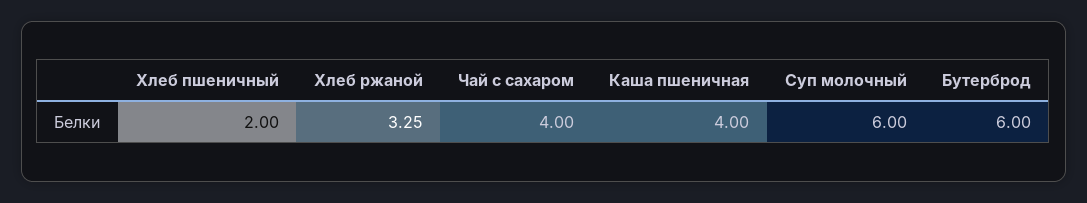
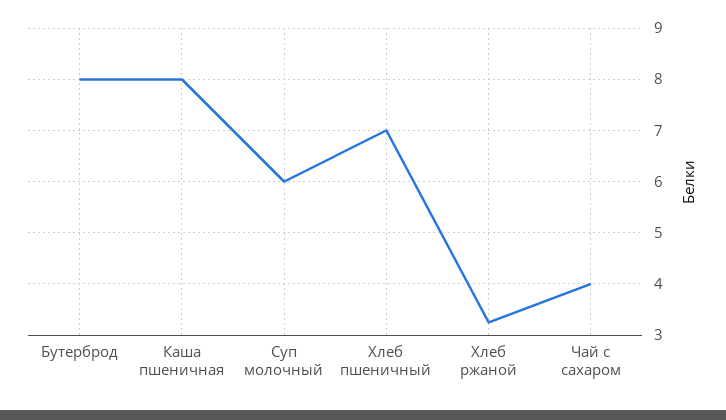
  {
-   "Хлеб пшеничный": 2,
+   "Хлеб пшеничный": 7,
    "Хлеб ржаной": 3.25,
    "Чай с сахаром": 4,
-   "Каша пшеничная": 4,
+   "Каша пшеничная": 8,
    "Суп молочный": 6,
-   "Бутерброд": 6
+   "Бутерброд": 8
  }

